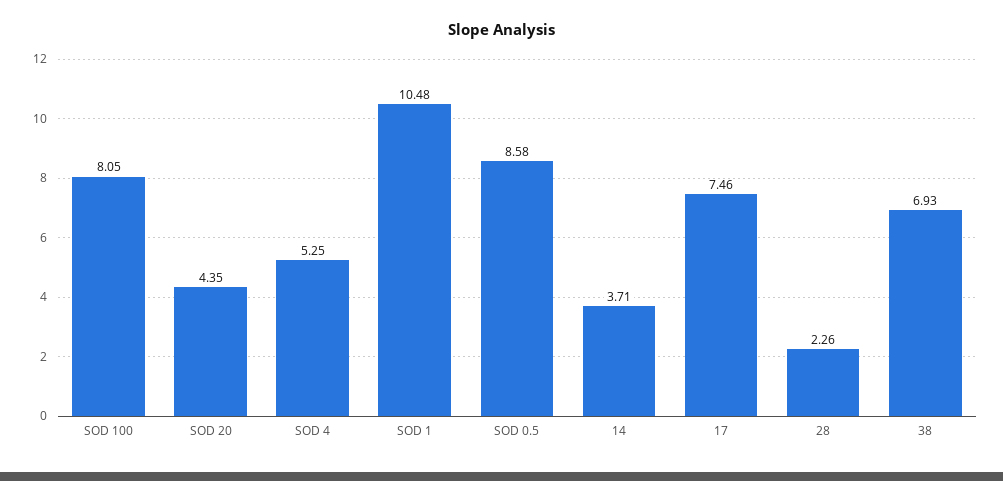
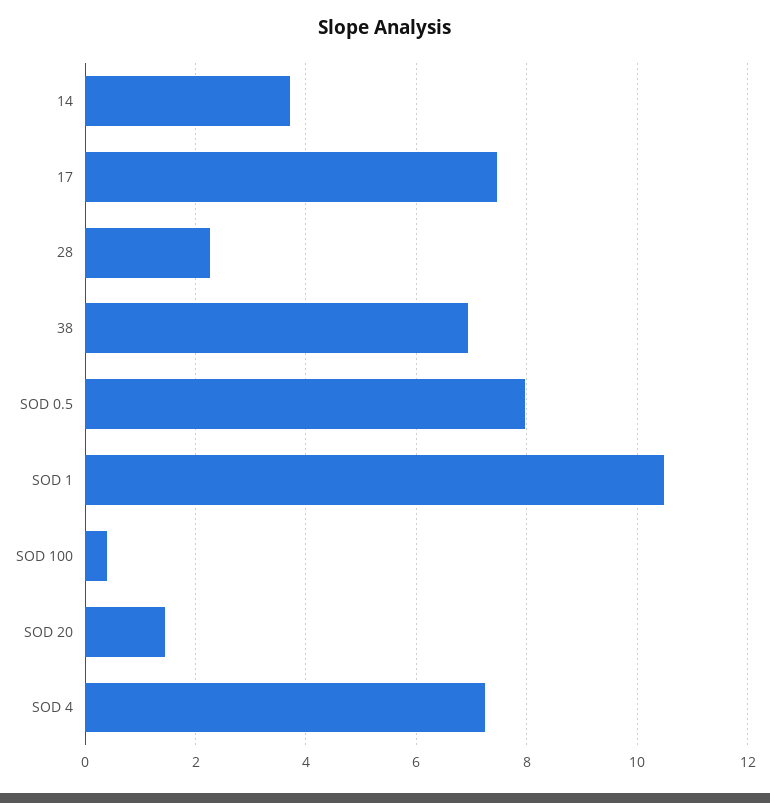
  {
-   "SOD 100": 8.05,
+   "SOD 100": 0.4,
-   "SOD 20": 4.35,
+   "SOD 20": 1.4,
-   "SOD 4": 5.25,
+   "SOD 4": 7.2,
    "SOD 1": 10.48,
-   "SOD 0.5": 8.58,
+   "SOD 0.5": 8,
    "14": 3.71,
    "17": 7.46,
    "28": 2.26,
    "38": 6.93
  }

